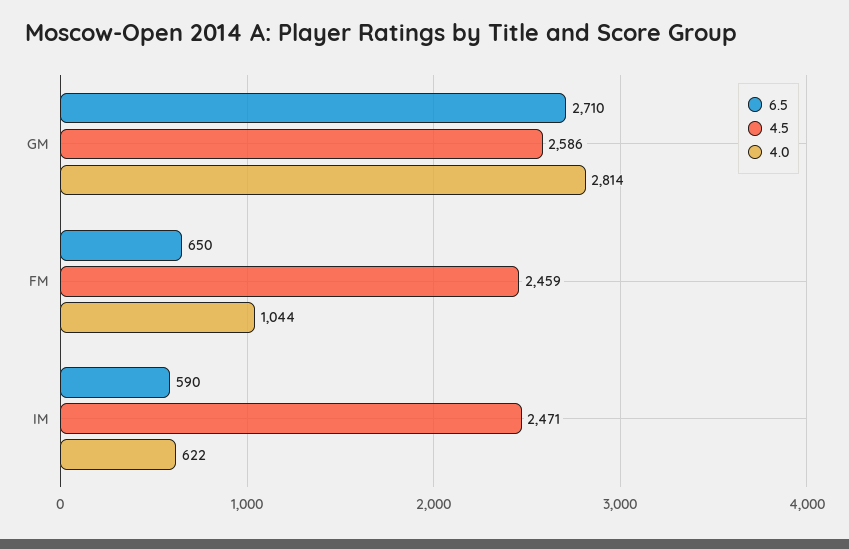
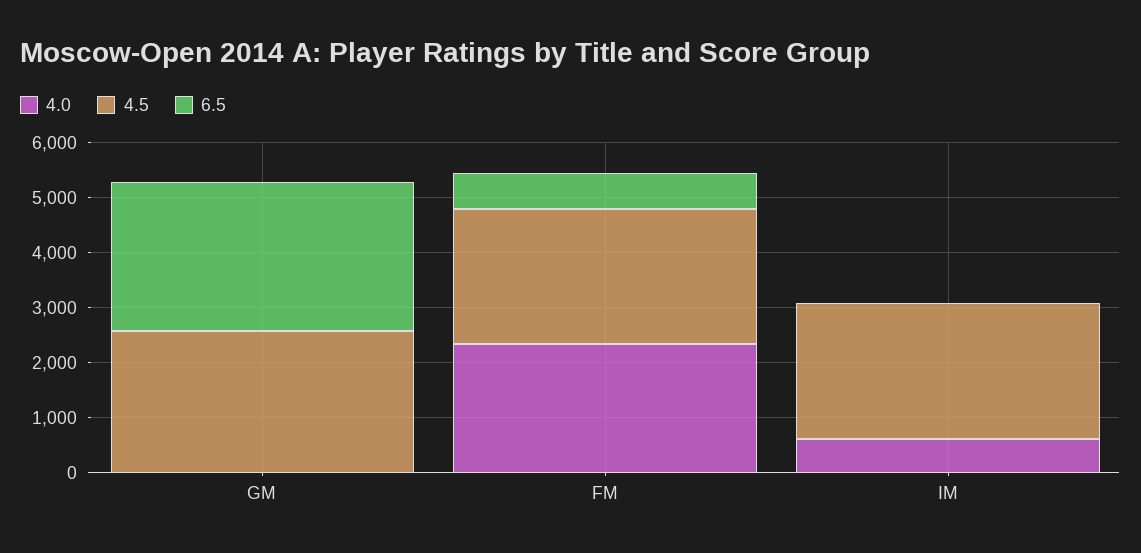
  {
    "6.5": {
      "GM": 2710,
      "FM": 650,
-     "IM": 590
+     "IM": 0
    },
    "4.5": {
      "GM": 2586,
      "FM": 2459,
      "IM": 2471
    },
    "4.0": {
-     "GM": 2814,
+     "GM": 0,
-     "FM": 1044,
+     "FM": 2400,
      "IM": 622
    }
  }

